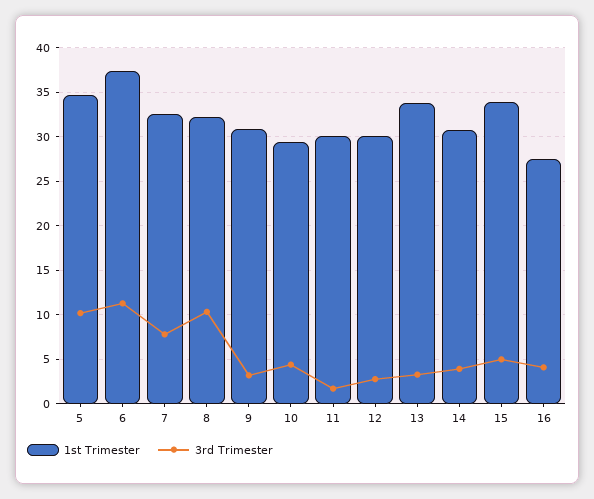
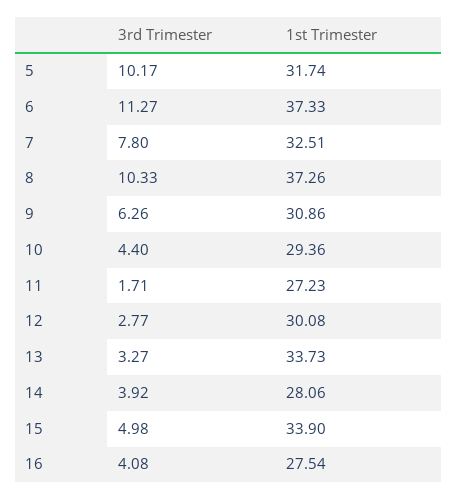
  {
    "1st Trimester": {
-     "5": 35,
+     "5": 31.74,
      "6": 37.33,
      "7": 32.51,
-     "8": 32,
+     "8": 37.26,
      "9": 30.86,
      "10": 29.36,
-     "11": 30,
+     "11": 27.23,
      "12": 30.08,
      "13": 33.73,
-     "14": 31,
+     "14": 28.06,
      "15": 33.9,
      "16": 27.54
    },
    "3rd Trimester": {
      "5": 10.17,
      "6": 11.27,
      "7": 7.8,
      "8": 10.33,
-     "9": 3,
+     "9": 6.26,
      "10": 4.4,
      "11": 1.71,
      "12": 2.77,
      "13": 3.27,
      "14": 3.92,
      "15": 4.98,
      "16": 4.08
    }
  }

